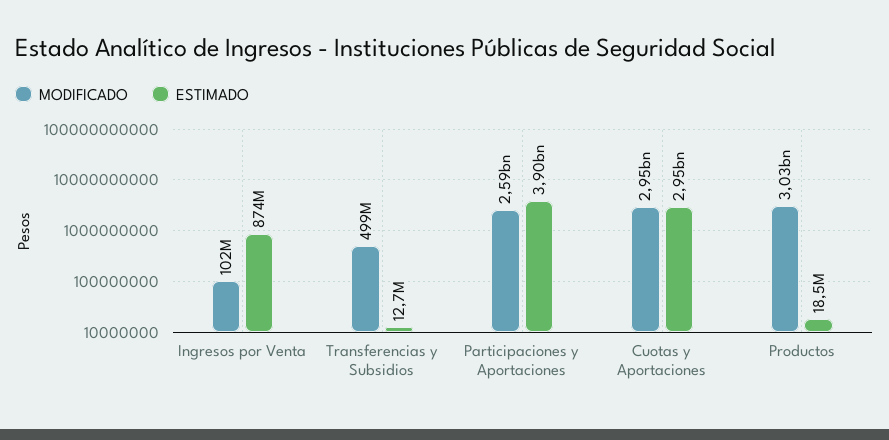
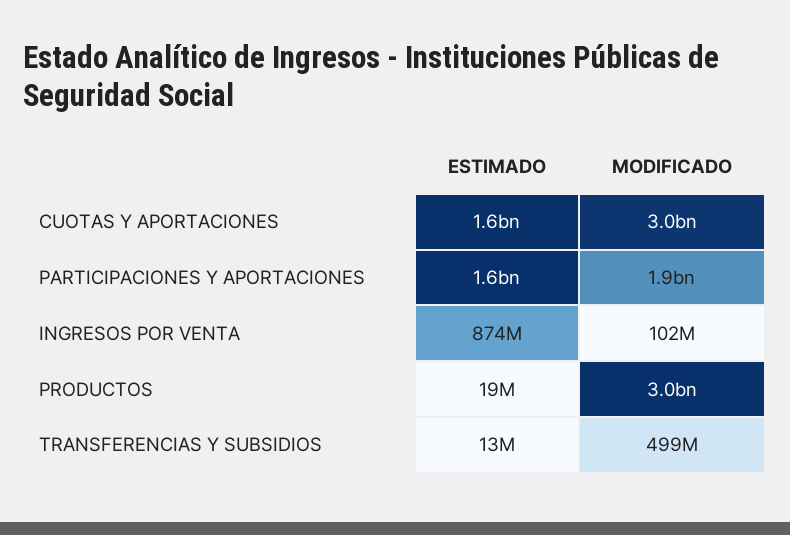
  {
    "MODIFICADO": {
      "Ingresos por Venta": 102000000,
      "Transferencias y Subsidios": 499000000,
-     "Participaciones y Aportaciones": 2590000000,
+     "Participaciones y Aportaciones": 1900000000,
      "Cuotas y Aportaciones": 2950000000,
      "Productos": 3030000000
    },
    "ESTIMADO": {
      "Ingresos por Venta": 874000000,
      "Transferencias y Subsidios": 12700000,
-     "Participaciones y Aportaciones": 3900000000,
+     "Participaciones y Aportaciones": 1600000000,
-     "Cuotas y Aportaciones": 2950000000,
+     "Cuotas y Aportaciones": 1600000000,
      "Productos": 18500000
    }
  }

